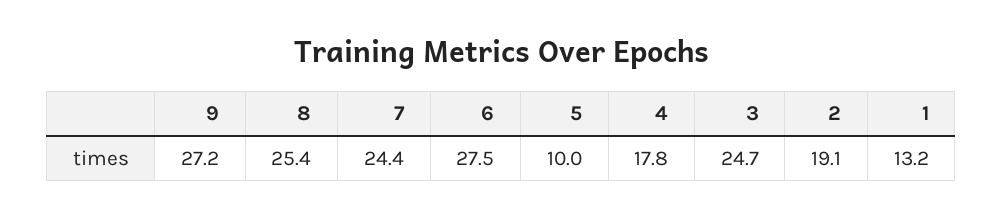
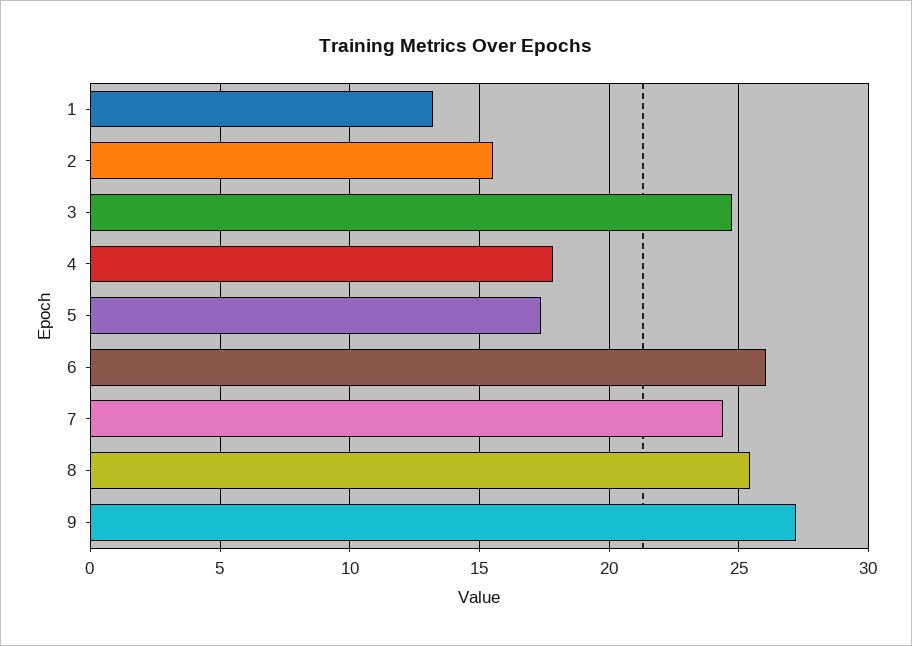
  {
    "9": 27.2,
    "8": 25.4,
    "7": 24.4,
-   "6": 27.5,
+   "6": 26,
-   "5": 10,
+   "5": 17.5,
    "4": 17.8,
    "3": 24.7,
-   "2": 19.1,
+   "2": 15.5,
    "1": 13.2
  }

